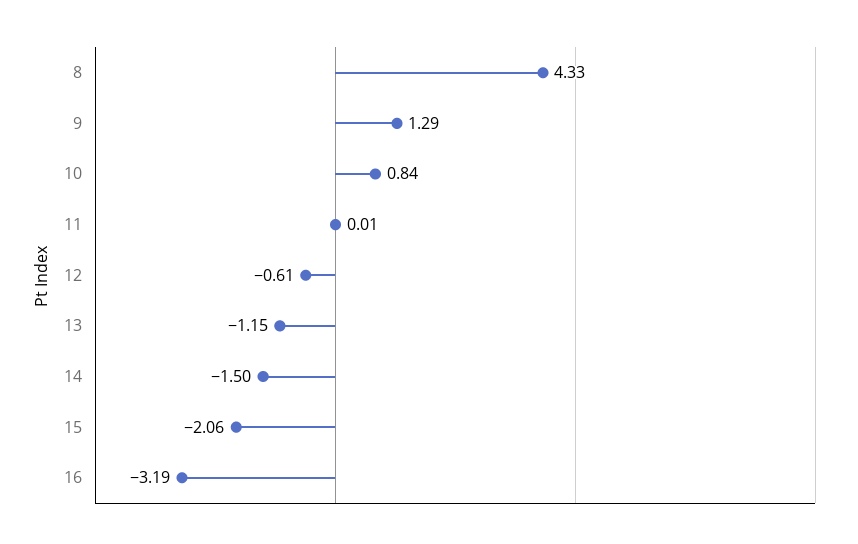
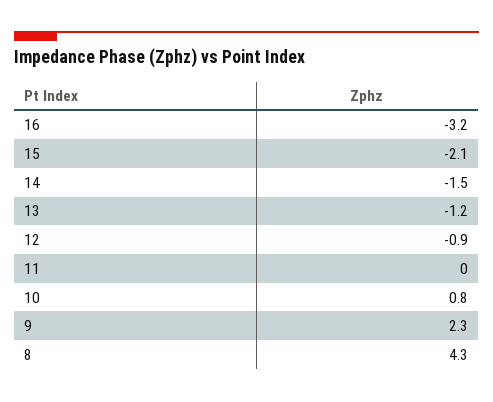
  {
    "8": 4.33,
-   "9": 1.29,
+   "9": 2.3,
    "10": 0.84,
    "11": 0.01,
-   "12": -0.61,
+   "12": -0.9,
    "13": -1.15,
    "14": -1.5,
    "15": -2.06,
    "16": -3.19
  }

